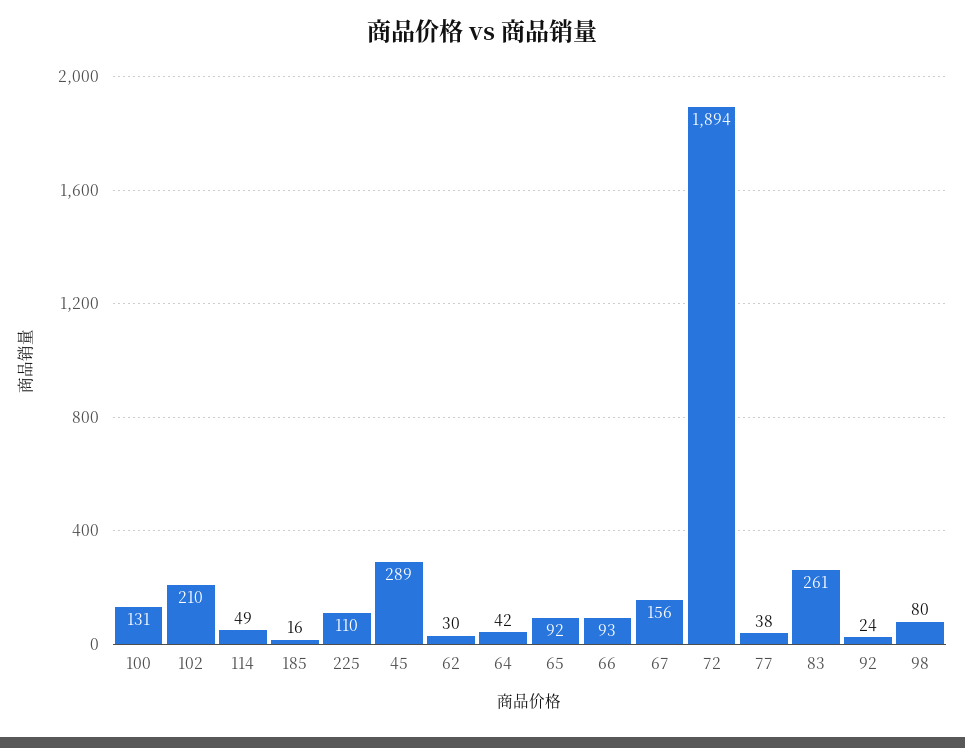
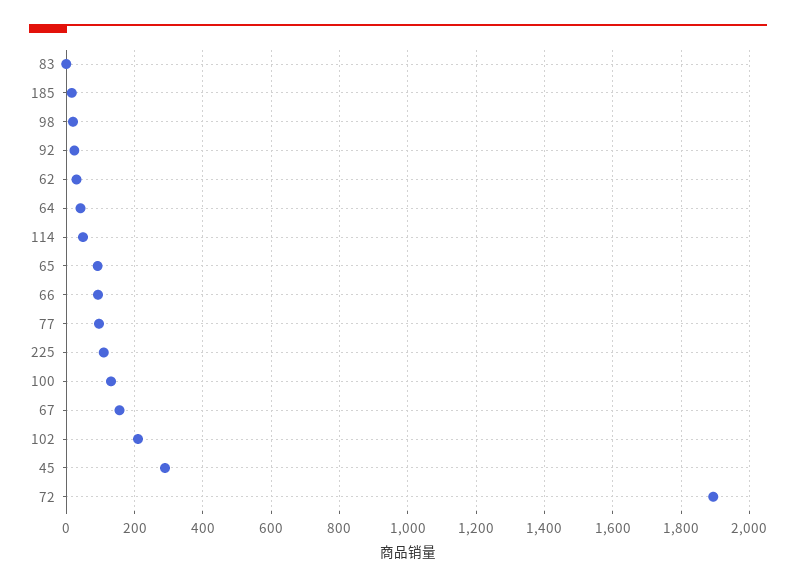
  {
    "100": 131,
    "102": 210,
    "114": 49,
    "185": 16,
    "225": 110,
    "45": 289,
    "62": 30,
    "64": 42,
    "65": 92,
    "66": 93,
    "67": 156,
    "72": 1894,
-   "77": 38,
+   "77": 100,
-   "83": 261,
+   "83": 0,
    "92": 24,
-   "98": 80
+   "98": 20
  }

